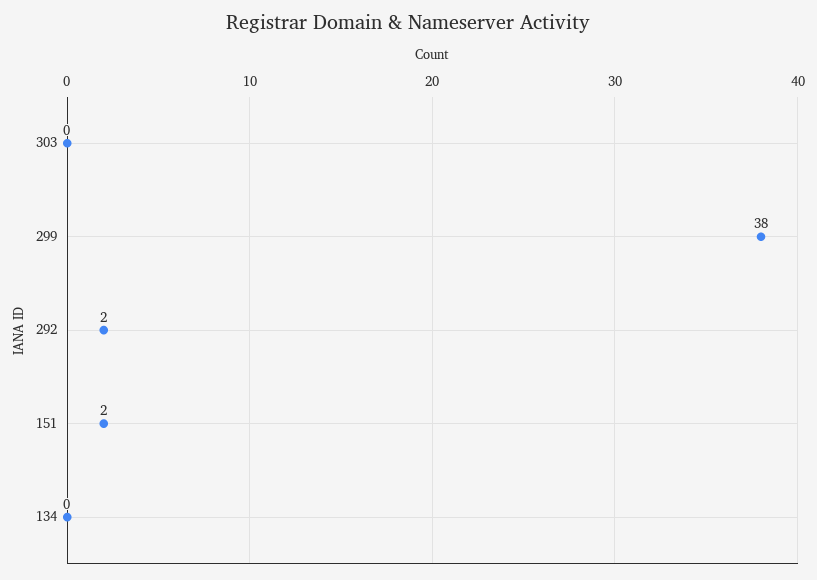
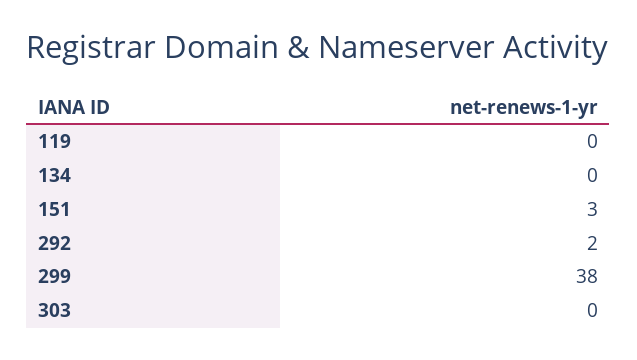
  {
    "303": 0,
    "299": 38,
    "292": 2,
-   "151": 2,
+   "151": 3,
-   "134": 0
+   "134": 0,
+   "119": 0
  }

